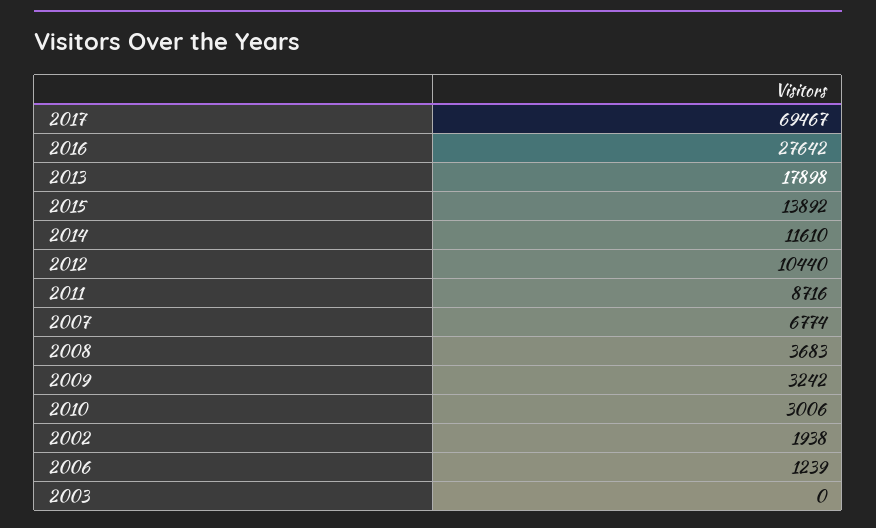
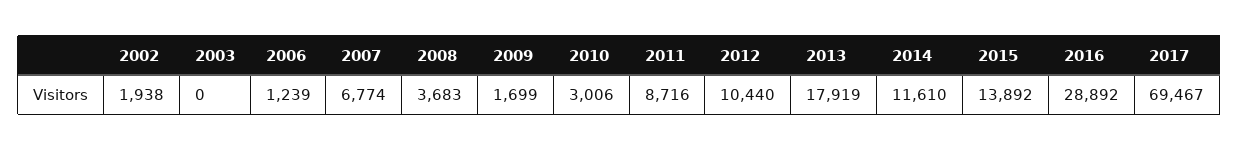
  {
    "2017": 69467,
-   "2016": 27642,
+   "2016": 28892,
-   "2013": 17898,
+   "2013": 17919,
    "2015": 13892,
    "2014": 11610,
    "2012": 10440,
    "2011": 8716,
    "2007": 6774,
    "2008": 3683,
-   "2009": 3242,
+   "2009": 1699,
    "2010": 3006,
    "2002": 1938,
    "2006": 1239,
    "2003": 0
  }

